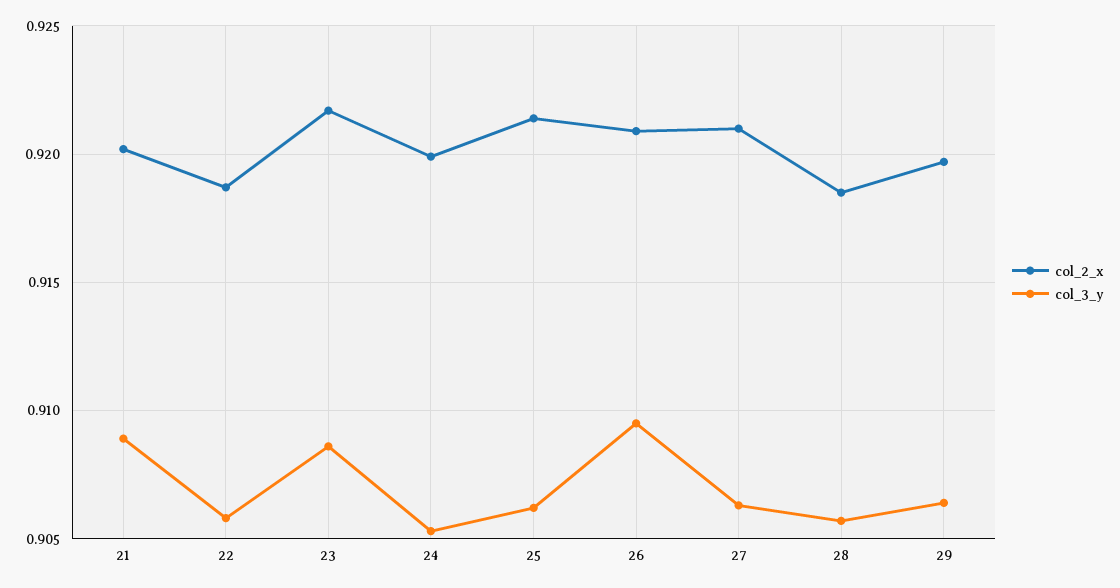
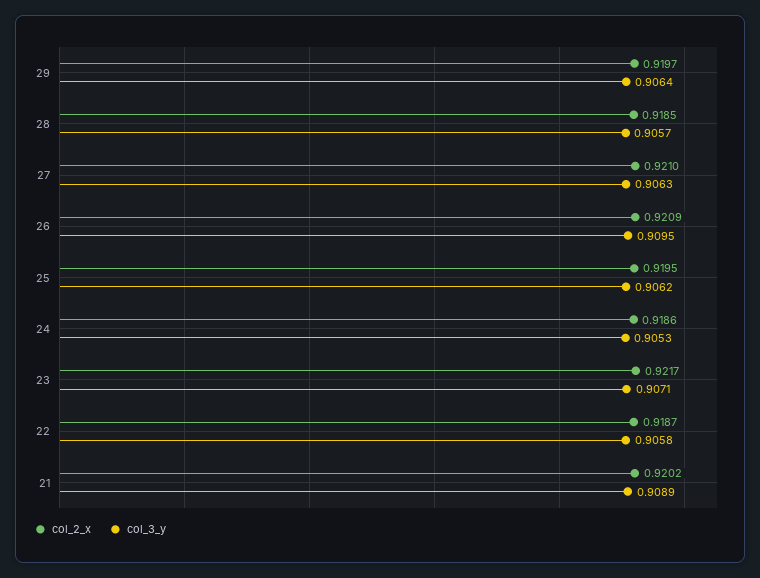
  {
    "col_2_x": {
      "21": 0.9202,
      "22": 0.9187,
      "23": 0.9217,
-     "24": 0.92,
+     "24": 0.9186,
-     "25": 0.9215,
+     "25": 0.9195,
      "26": 0.9209,
      "27": 0.921,
      "28": 0.9185,
      "29": 0.9197
    },
    "col_3_y": {
      "21": 0.9089,
      "22": 0.9058,
-     "23": 0.9085,
+     "23": 0.9071,
      "24": 0.9053,
      "25": 0.9062,
      "26": 0.9095,
      "27": 0.9063,
      "28": 0.9057,
      "29": 0.9064
    }
  }

